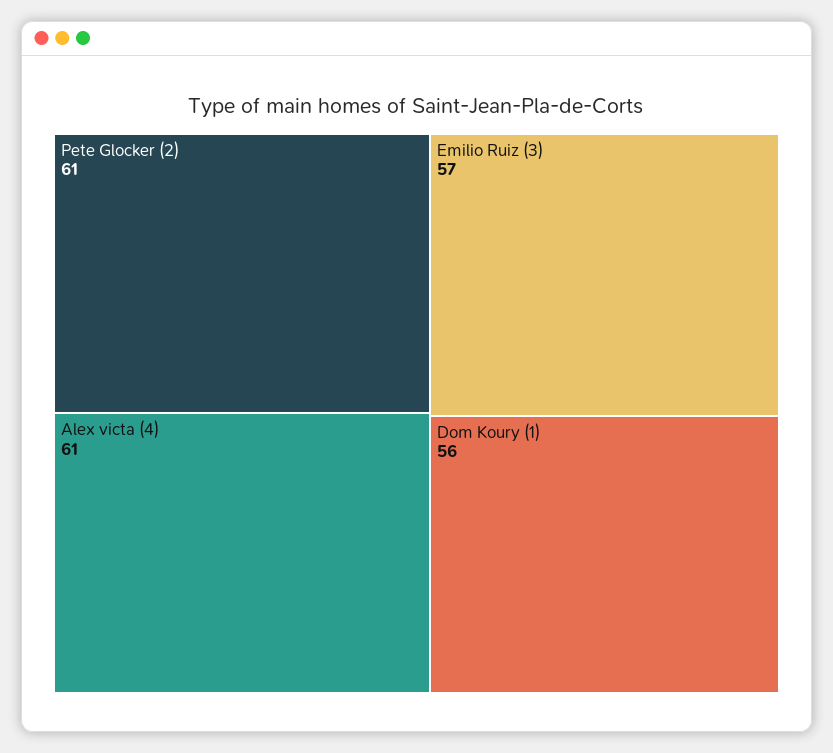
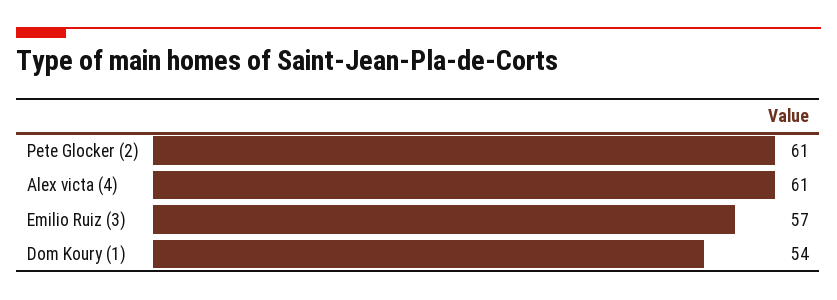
  {
    "Pete Glocker (2)": 61,
    "Alex victa (4)": 61,
    "Emilio Ruiz (3)": 57,
-   "Dom Koury (1)": 56
+   "Dom Koury (1)": 54
  }

